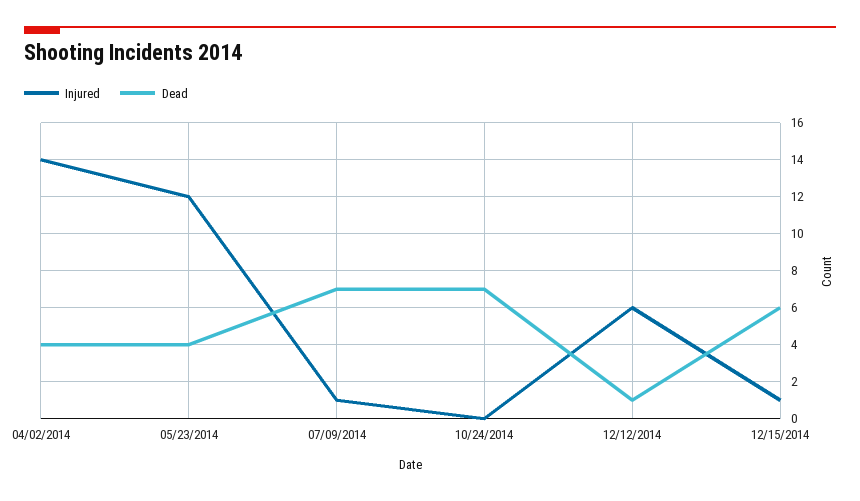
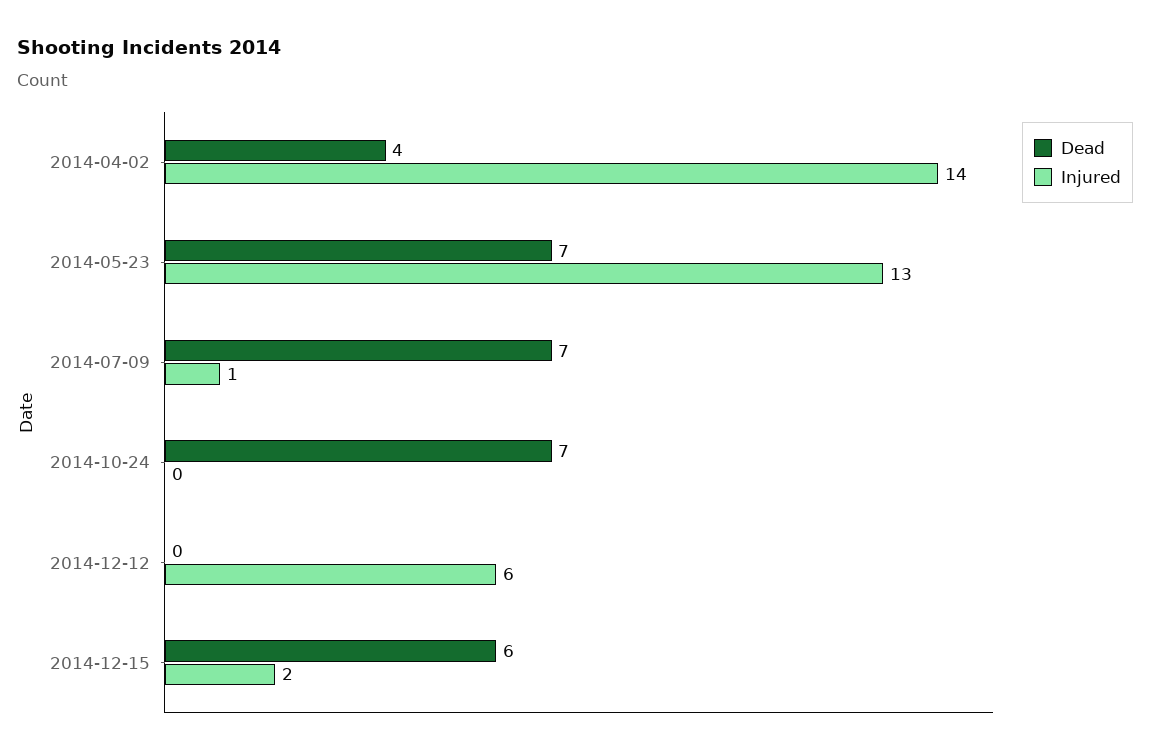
  {
    "Injured": {
      "04/02/2014": 14,
-     "05/23/2014": 12,
+     "05/23/2014": 13,
      "07/09/2014": 1,
      "10/24/2014": 0,
      "12/12/2014": 6,
-     "12/15/2014": 1
+     "12/15/2014": 2
    },
    "Dead": {
      "04/02/2014": 4,
-     "05/23/2014": 4,
+     "05/23/2014": 7,
      "07/09/2014": 7,
      "10/24/2014": 7,
-     "12/12/2014": 1,
+     "12/12/2014": 0,
      "12/15/2014": 6
    }
  }

